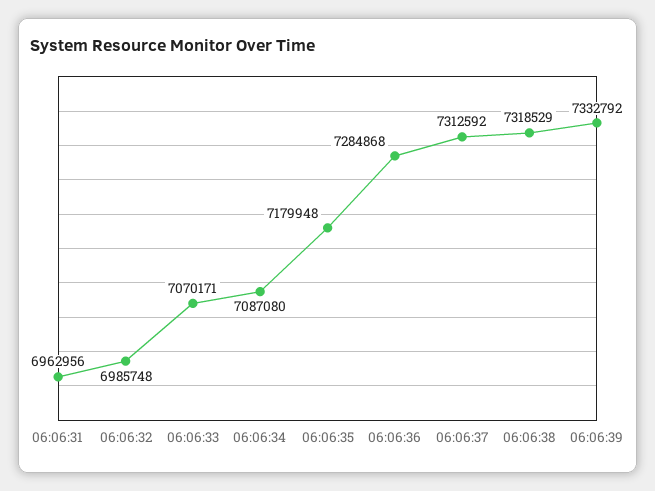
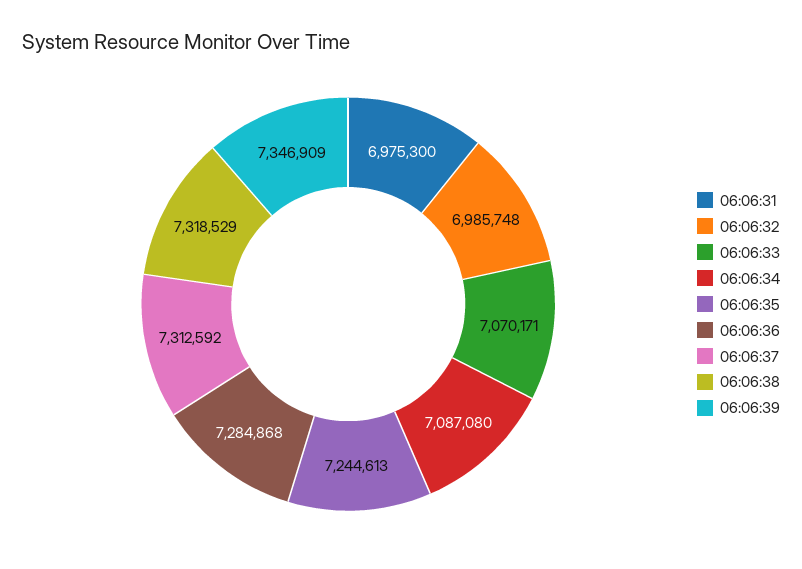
  {
-   "06:06:31": 6962956,
+   "06:06:31": 6975300,
    "06:06:32": 6985748,
    "06:06:33": 7070171,
    "06:06:34": 7087080,
-   "06:06:35": 7179948,
+   "06:06:35": 7244613,
    "06:06:36": 7284868,
    "06:06:37": 7312592,
    "06:06:38": 7318529,
-   "06:06:39": 7332792
+   "06:06:39": 7346909
  }

